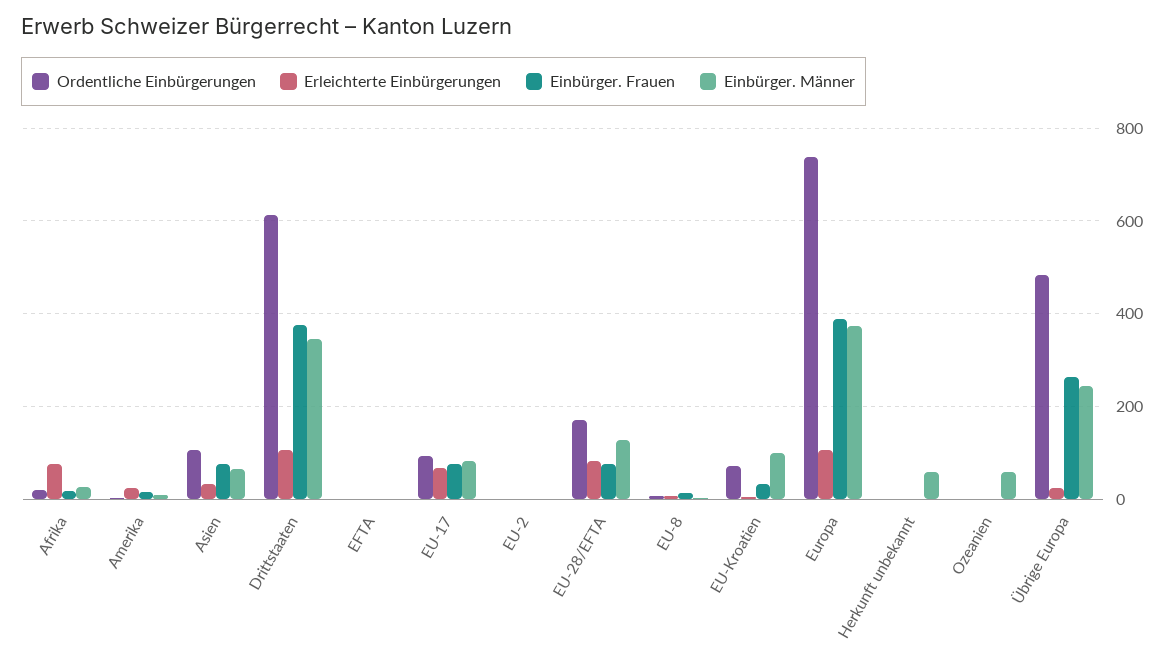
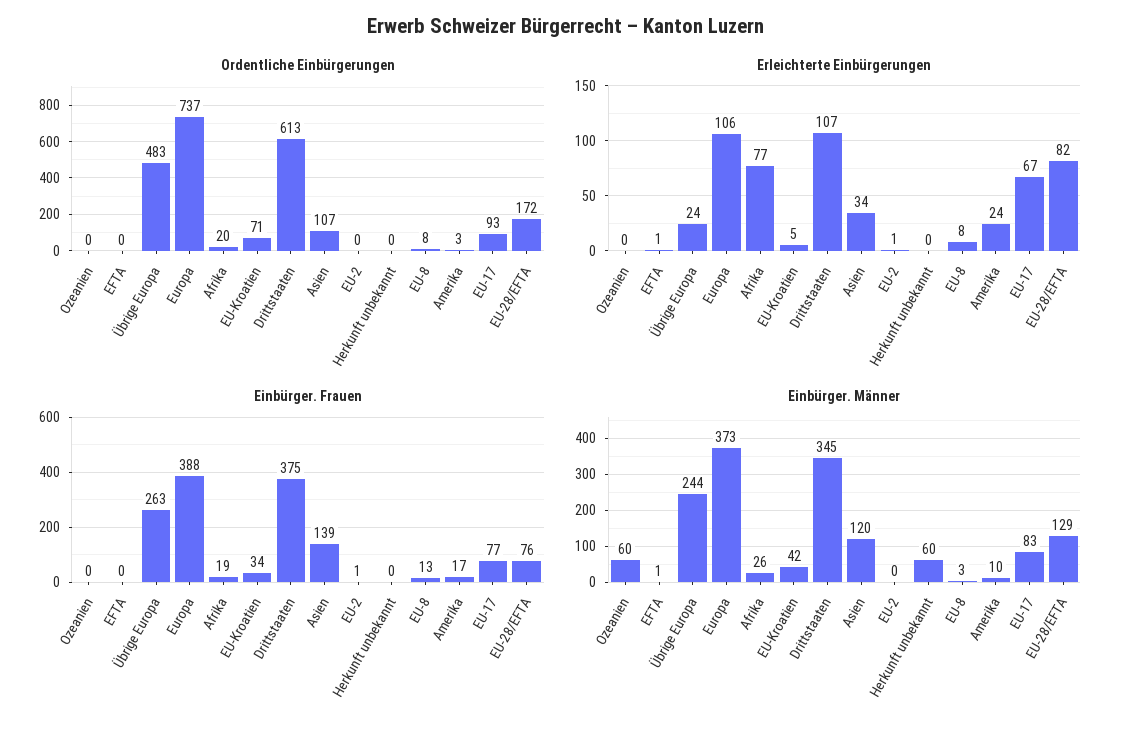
  {
    "Ordentliche Einbürgerungen": {
      "Afrika": 20,
      "Amerika": 3,
      "Asien": 107,
      "Drittstaaten": 613,
      "EFTA": 0,
      "EU-17": 93,
      "EU-2": 0,
      "EU-28/EFTA": 172,
      "EU-8": 8,
      "EU-Kroatien": 71,
      "Europa": 737,
      "Herkunft unbekannt": 0,
      "Ozeanien": 0,
      "Übrige Europa": 483
    },
    "Erleichterte Einbürgerungen": {
      "Afrika": 77,
      "Amerika": 24,
      "Asien": 34,
      "Drittstaaten": 107,
      "EFTA": 1,
      "EU-17": 67,
      "EU-2": 1,
      "EU-28/EFTA": 82,
      "EU-8": 8,
      "EU-Kroatien": 5,
      "Europa": 106,
      "Herkunft unbekannt": 0,
      "Ozeanien": 0,
      "Übrige Europa": 24
    },
    "Einbürger. Frauen": {
      "Afrika": 19,
      "Amerika": 17,
-     "Asien": 80,
+     "Asien": 139,
      "Drittstaaten": 375,
      "EFTA": 0,
      "EU-17": 77,
      "EU-2": 1,
      "EU-28/EFTA": 76,
      "EU-8": 13,
      "EU-Kroatien": 34,
      "Europa": 388,
      "Herkunft unbekannt": 0,
      "Ozeanien": 0,
      "Übrige Europa": 263
    },
    "Einbürger. Männer": {
      "Afrika": 26,
      "Amerika": 10,
-     "Asien": 60,
+     "Asien": 120,
      "Drittstaaten": 345,
      "EFTA": 1,
      "EU-17": 83,
      "EU-2": 0,
      "EU-28/EFTA": 129,
      "EU-8": 3,
-     "EU-Kroatien": 100,
+     "EU-Kroatien": 42,
      "Europa": 373,
      "Herkunft unbekannt": 60,
      "Ozeanien": 60,
      "Übrige Europa": 244
    }
  }

